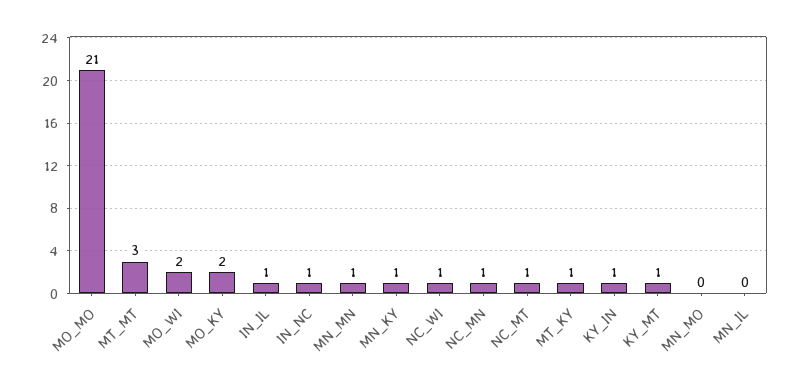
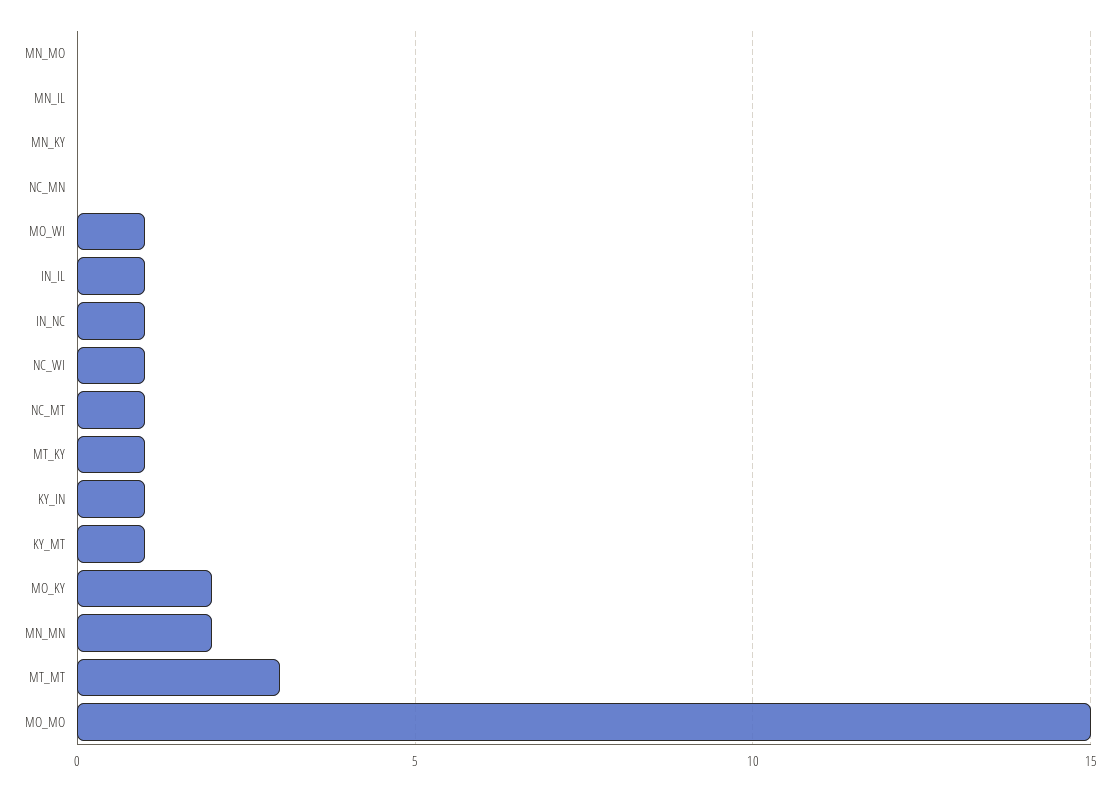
  {
-   "MO_MO": 21,
+   "MO_MO": 15,
    "MT_MT": 3,
-   "MO_WI": 2,
+   "MO_WI": 1,
    "MO_KY": 2,
    "IN_IL": 1,
    "IN_NC": 1,
-   "MN_MN": 1,
+   "MN_MN": 2,
-   "MN_KY": 1,
+   "MN_KY": 0,
    "NC_WI": 1,
-   "NC_MN": 1,
+   "NC_MN": 0,
    "NC_MT": 1,
    "MT_KY": 1,
    "KY_IN": 1,
    "KY_MT": 1,
    "MN_MO": 0,
    "MN_IL": 0
  }

